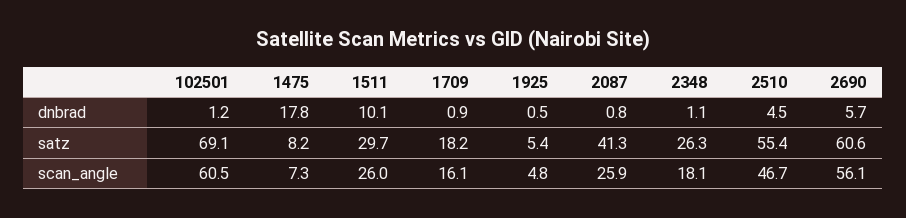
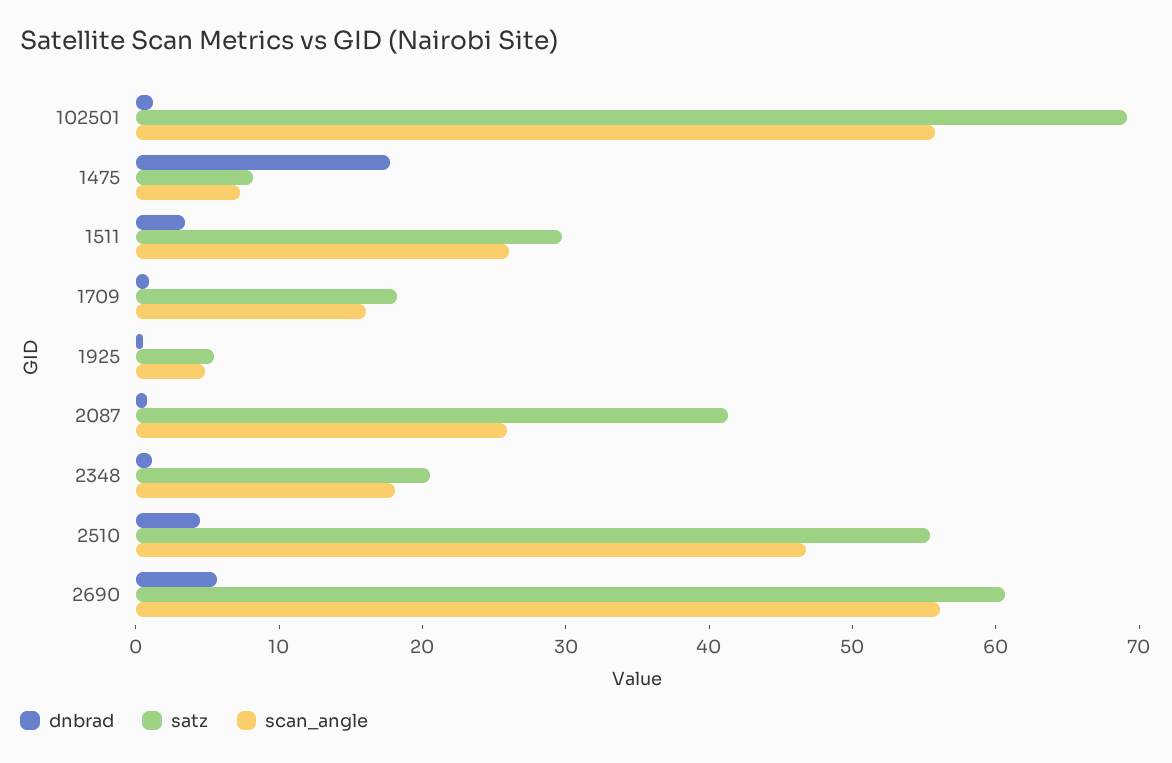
  {
    "dnbrad": {
      "102501": 1.2,
      "1475": 17.8,
-     "1511": 10.1,
+     "1511": 4,
      "1709": 0.9,
      "1925": 0.5,
      "2087": 0.8,
      "2348": 1.1,
      "2510": 4.5,
      "2690": 5.7
    },
    "satz": {
      "102501": 69.1,
      "1475": 8.2,
      "1511": 29.7,
      "1709": 18.2,
      "1925": 5.4,
      "2087": 41.3,
-     "2348": 26.3,
+     "2348": 20,
      "2510": 55.4,
      "2690": 60.6
    },
    "scan_angle": {
-     "102501": 60.5,
+     "102501": 56,
      "1475": 7.3,
      "1511": 26,
      "1709": 16.1,
      "1925": 4.8,
      "2087": 25.9,
      "2348": 18.1,
      "2510": 46.7,
      "2690": 56.1
    }
  }

